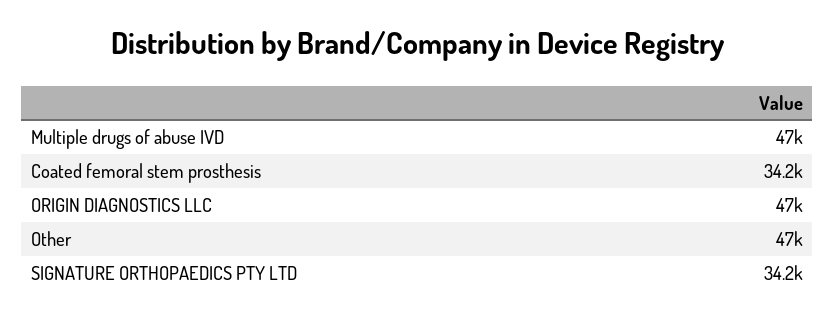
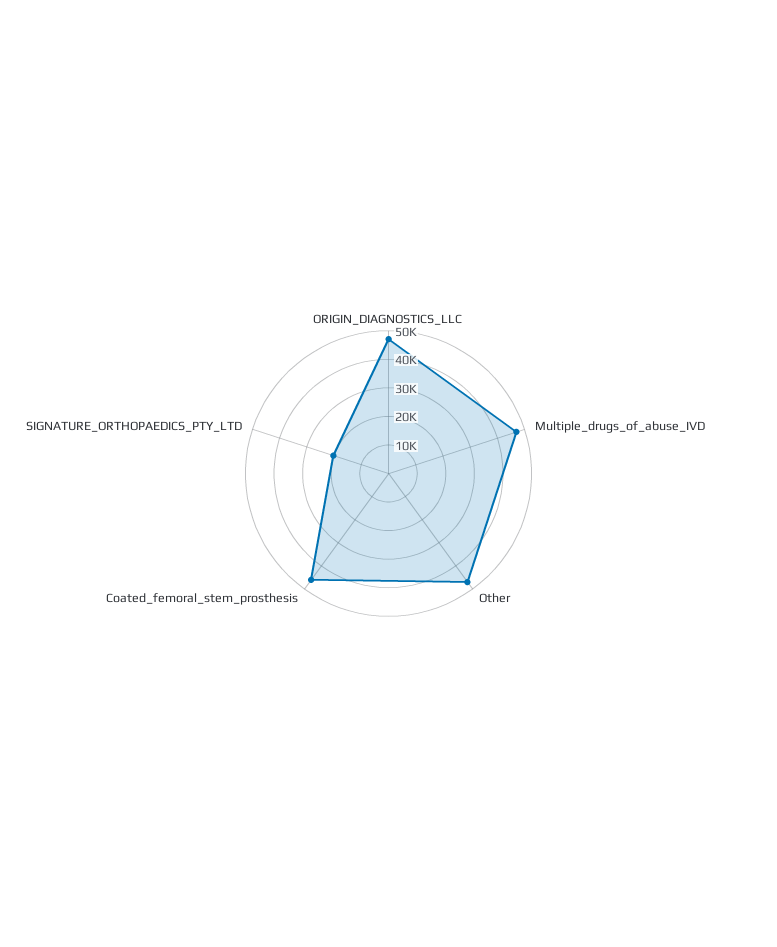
  {
    "Multiple drugs of abuse IVD": 47000,
-   "Coated femoral stem prosthesis": 34200,
+   "Coated femoral stem prosthesis": 45000,
    "ORIGIN DIAGNOSTICS LLC": 47000,
    "Other": 47000,
-   "SIGNATURE ORTHOPAEDICS PTY LTD": 34200
+   "SIGNATURE ORTHOPAEDICS PTY LTD": 20000
  }

